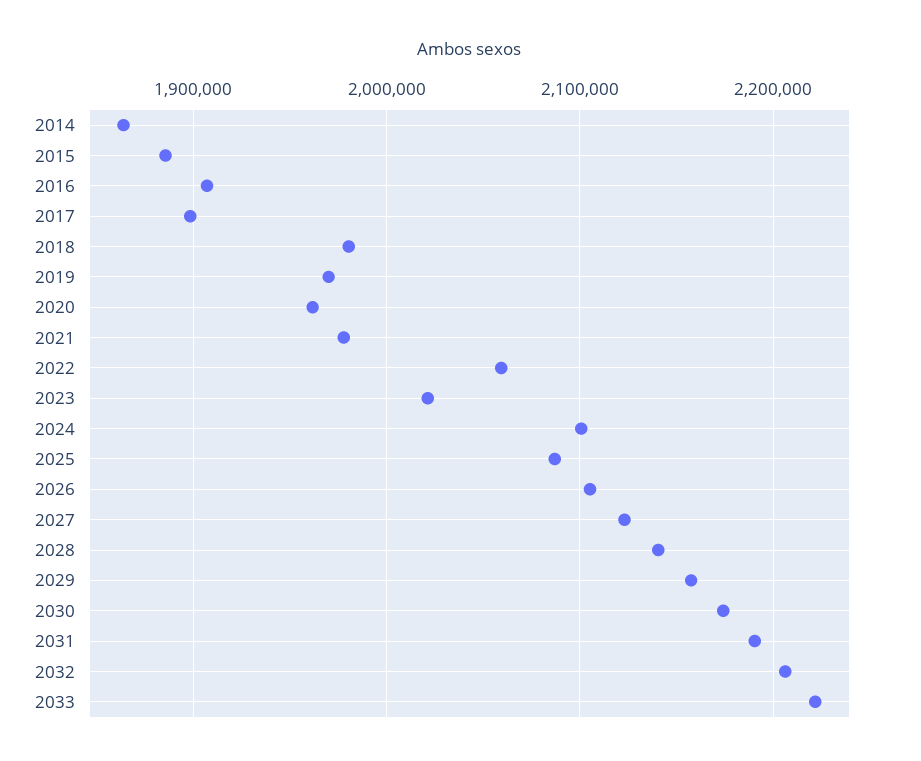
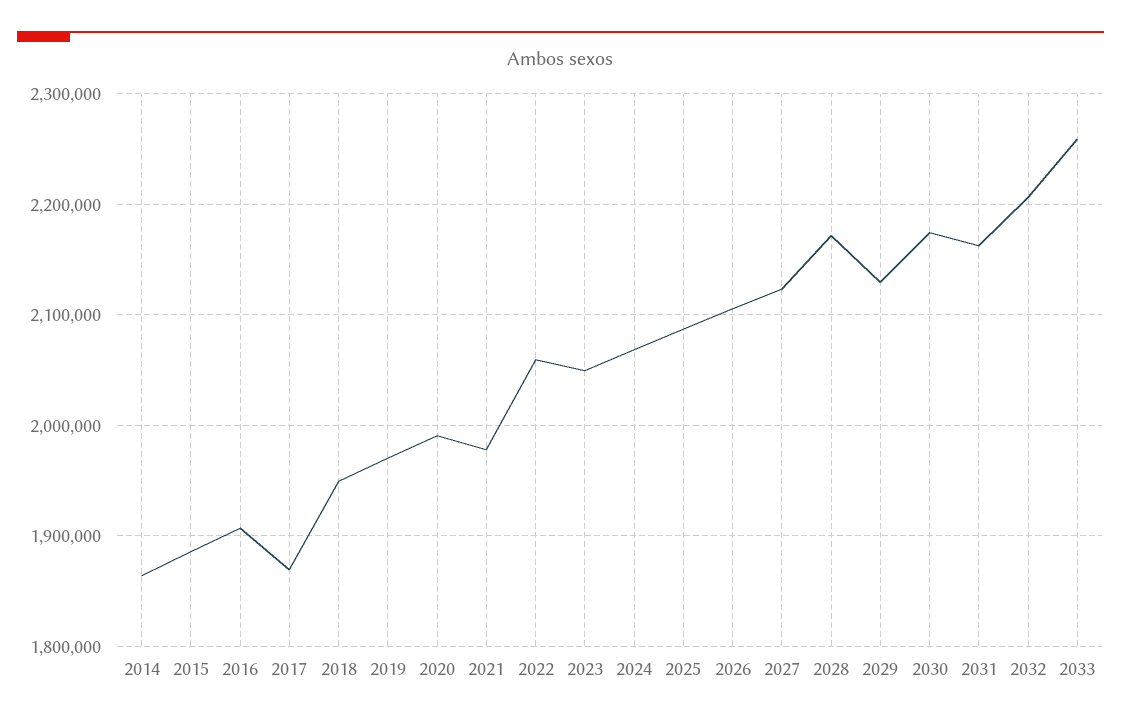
  {
    "2014": 1860000,
    "2015": 1890000,
    "2016": 1910000,
-   "2017": 1900000,
+   "2017": 1870000,
-   "2018": 1980000,
+   "2018": 1950000,
    "2019": 1970000,
-   "2020": 1960000,
+   "2020": 1990000,
    "2021": 1980000,
    "2022": 2060000,
-   "2023": 2020000,
+   "2023": 2050000,
-   "2024": 2100000,
+   "2024": 2070000,
    "2025": 2090000,
    "2026": 2110000,
    "2027": 2120000,
-   "2028": 2140000,
+   "2028": 2170000,
-   "2029": 2160000,
+   "2029": 2130000,
    "2030": 2170000,
-   "2031": 2190000,
+   "2031": 2160000,
    "2032": 2210000,
-   "2033": 2220000
+   "2033": 2260000
  }

